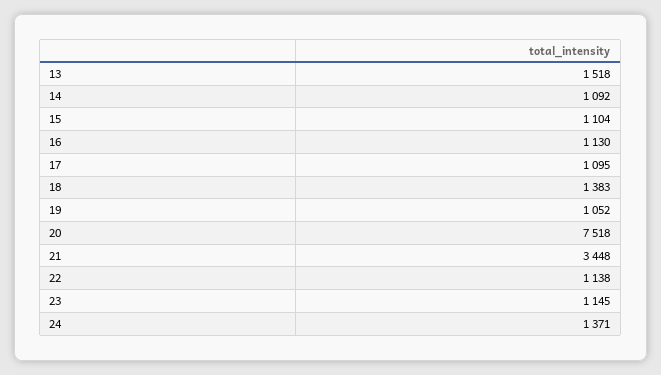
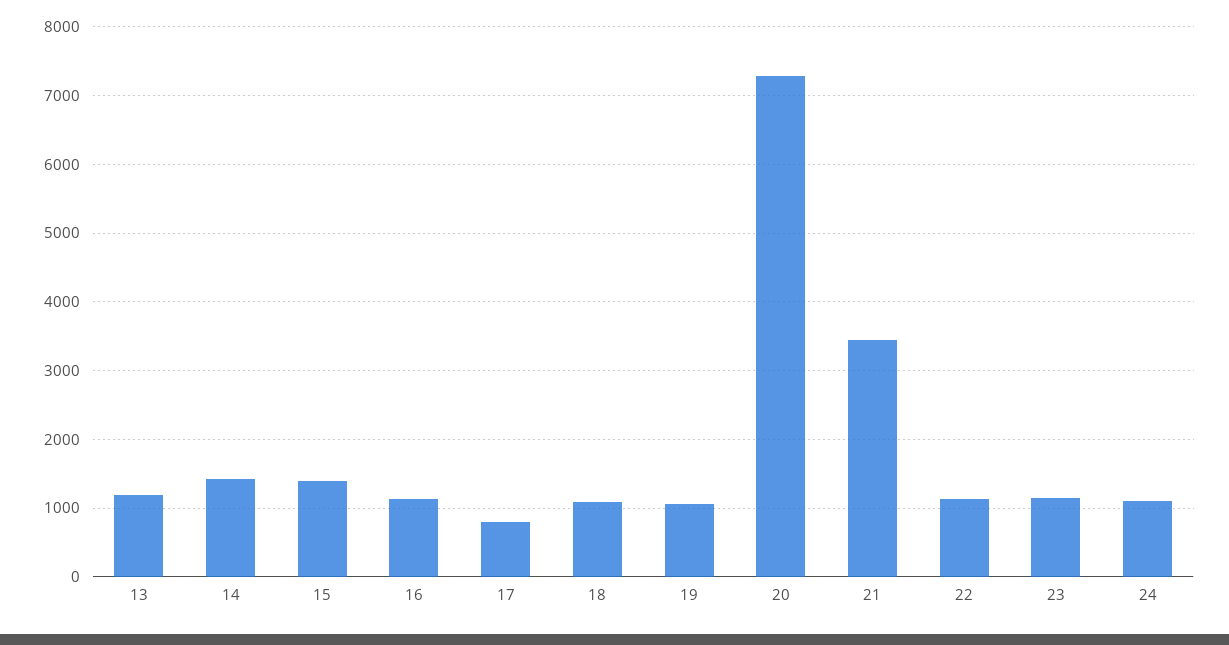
  {
-   "13": 1518,
+   "13": 1200,
-   "14": 1092,
+   "14": 1400,
-   "15": 1104,
+   "15": 1400,
    "16": 1130,
-   "17": 1095,
+   "17": 800,
-   "18": 1383,
+   "18": 1100,
    "19": 1052,
-   "20": 7518,
+   "20": 7300,
    "21": 3448,
    "22": 1138,
    "23": 1145,
-   "24": 1371
+   "24": 1100
  }

